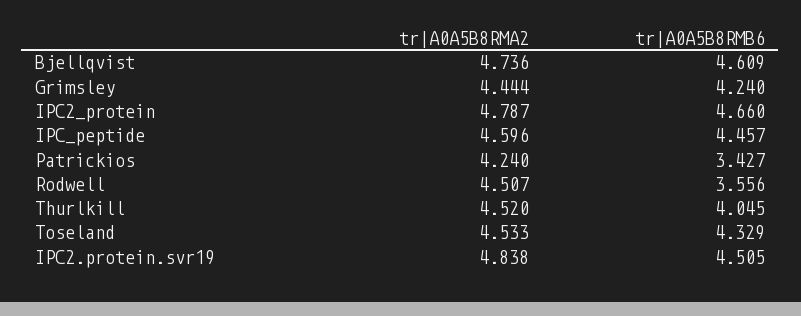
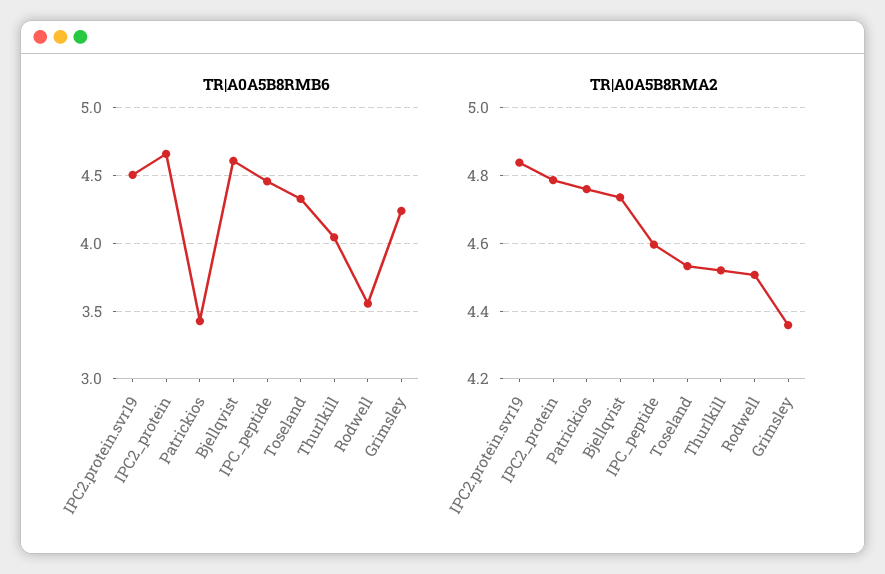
  {
    "tr|A0A5B8RMA2": {
      "Bjellqvist": 4.736,
-     "Grimsley": 4.444,
+     "Grimsley": 4.36,
      "IPC2_protein": 4.787,
      "IPC_peptide": 4.596,
-     "Patrickios": 4.24,
+     "Patrickios": 4.76,
      "Rodwell": 4.507,
      "Thurlkill": 4.52,
      "Toseland": 4.533,
      "IPC2.protein.svr19": 4.838
    },
    "tr|A0A5B8RMB6": {
      "Bjellqvist": 4.609,
      "Grimsley": 4.24,
      "IPC2_protein": 4.66,
      "IPC_peptide": 4.457,
      "Patrickios": 3.427,
      "Rodwell": 3.556,
      "Thurlkill": 4.045,
      "Toseland": 4.329,
      "IPC2.protein.svr19": 4.505
    }
  }

